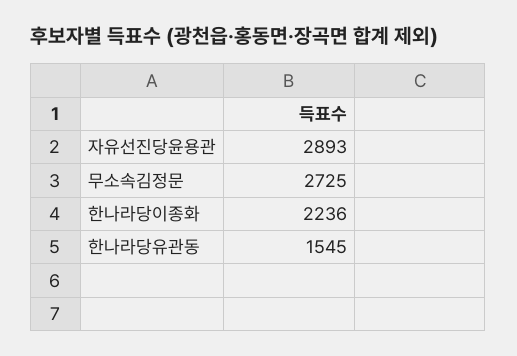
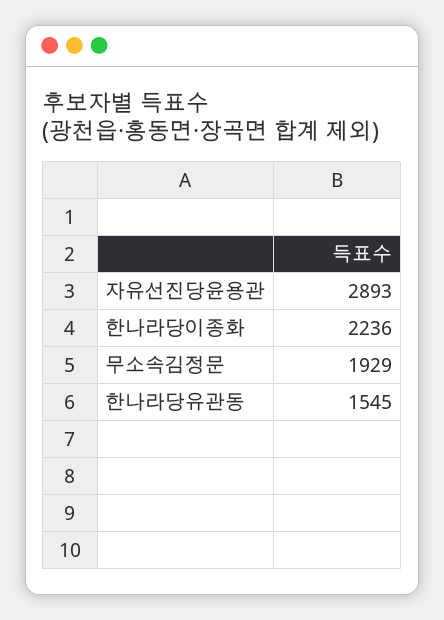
  {
    "자유선진당윤용관": 2893,
-   "무소속김정문": 2725,
+   "무소속김정문": 1929,
    "한나라당이종화": 2236,
    "한나라당유관동": 1545
  }

